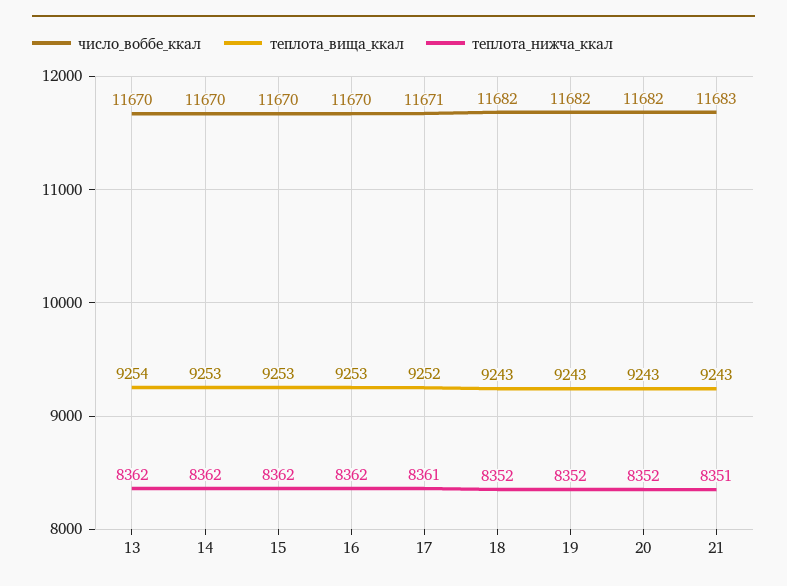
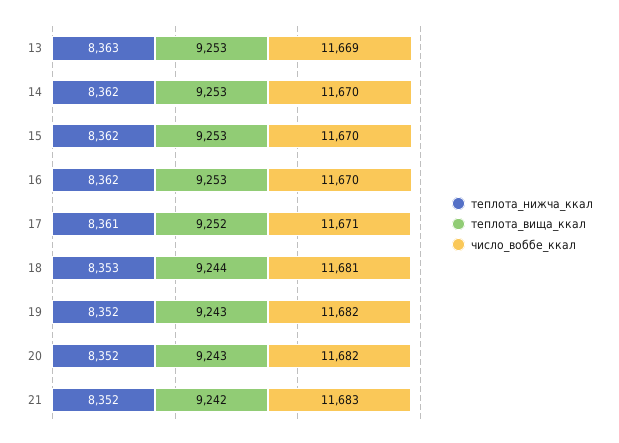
  {
    "число_воббе_ккал": {
-     "13": 11670,
+     "13": 11669,
      "14": 11670,
      "15": 11670,
      "16": 11670,
      "17": 11671,
-     "18": 11682,
+     "18": 11681,
      "19": 11682,
      "20": 11682,
      "21": 11683
    },
    "теплота_вища_ккал": {
-     "13": 9254,
+     "13": 9253,
      "14": 9253,
      "15": 9253,
      "16": 9253,
      "17": 9252,
-     "18": 9243,
+     "18": 9244,
      "19": 9243,
      "20": 9243,
-     "21": 9243
+     "21": 9242
    },
    "теплота_нижча_ккал": {
-     "13": 8362,
+     "13": 8363,
      "14": 8362,
      "15": 8362,
      "16": 8362,
      "17": 8361,
-     "18": 8352,
+     "18": 8353,
      "19": 8352,
      "20": 8352,
-     "21": 8351
+     "21": 8352
    }
  }

